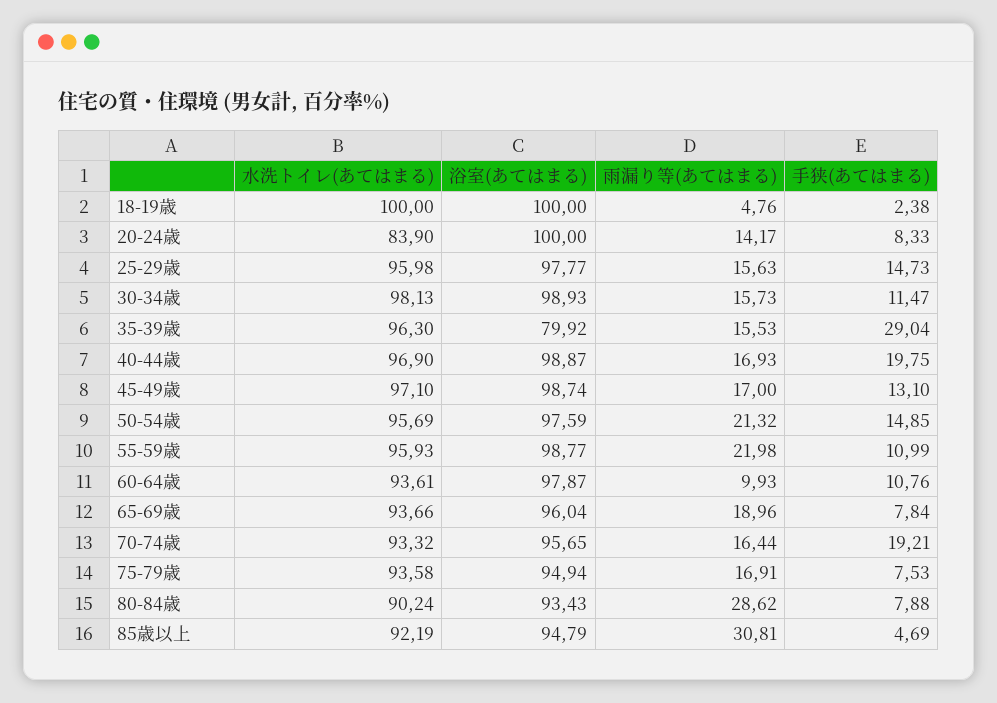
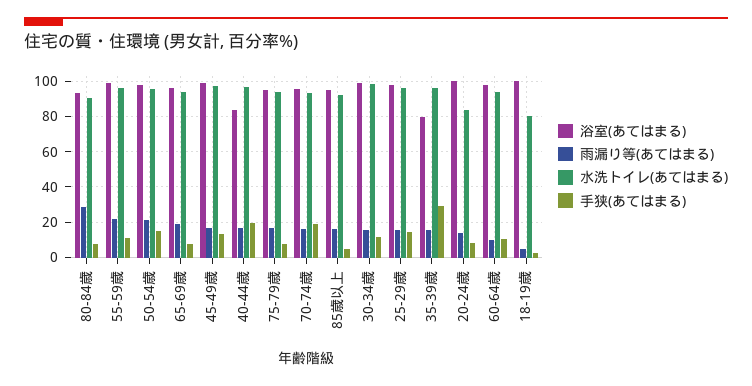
  {
    "水洗トイレ(あてはまる)": {
-     "18-19歳": 100,
+     "18-19歳": 80,
      "20-24歳": 83.9,
      "25-29歳": 95.98,
      "30-34歳": 98.13,
      "35-39歳": 96.3,
      "40-44歳": 96.9,
      "45-49歳": 97.1,
      "50-54歳": 95.69,
      "55-59歳": 95.93,
      "60-64歳": 93.61,
      "65-69歳": 93.66,
      "70-74歳": 93.32,
      "75-79歳": 93.58,
      "80-84歳": 90.24,
      "85歳以上": 92.19
    },
    "浴室(あてはまる)": {
      "18-19歳": 100,
      "20-24歳": 100,
      "25-29歳": 97.77,
      "30-34歳": 98.93,
      "35-39歳": 79.92,
-     "40-44歳": 98.87,
+     "40-44歳": 85,
      "45-49歳": 98.74,
      "50-54歳": 97.59,
      "55-59歳": 98.77,
      "60-64歳": 97.87,
      "65-69歳": 96.04,
      "70-74歳": 95.65,
      "75-79歳": 94.94,
      "80-84歳": 93.43,
      "85歳以上": 94.79
    },
    "雨漏り等(あてはまる)": {
      "18-19歳": 4.76,
      "20-24歳": 14.17,
      "25-29歳": 15.63,
      "30-34歳": 15.73,
      "35-39歳": 15.53,
      "40-44歳": 16.93,
      "45-49歳": 17,
      "50-54歳": 21.32,
      "55-59歳": 21.98,
      "60-64歳": 9.93,
      "65-69歳": 18.96,
      "70-74歳": 16.44,
      "75-79歳": 16.91,
      "80-84歳": 28.62,
-     "85歳以上": 30.81
+     "85歳以上": 15
    },
    "手狭(あてはまる)": {
      "18-19歳": 2.38,
      "20-24歳": 8.33,
      "25-29歳": 14.73,
      "30-34歳": 11.47,
      "35-39歳": 29.04,
      "40-44歳": 19.75,
      "45-49歳": 13.1,
      "50-54歳": 14.85,
      "55-59歳": 10.99,
      "60-64歳": 10.76,
      "65-69歳": 7.84,
      "70-74歳": 19.21,
      "75-79歳": 7.53,
      "80-84歳": 7.88,
      "85歳以上": 4.69
    }
  }

